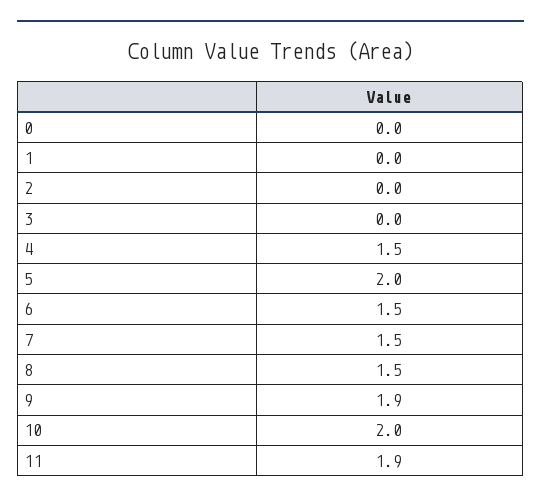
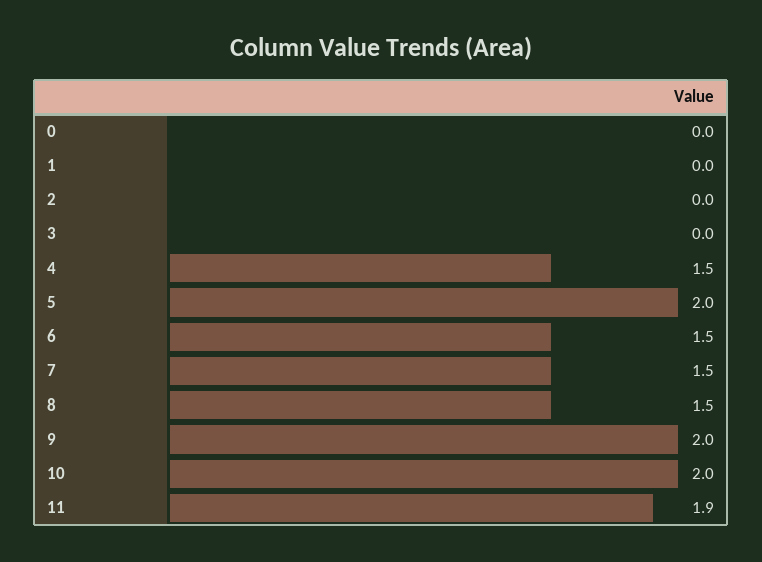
  {
    "0": 0,
    "1": 0,
    "2": 0,
    "3": 0,
    "4": 1.5,
    "5": 2,
    "6": 1.5,
    "7": 1.5,
    "8": 1.5,
-   "9": 1.9,
+   "9": 2,
    "10": 2,
    "11": 1.9
  }

